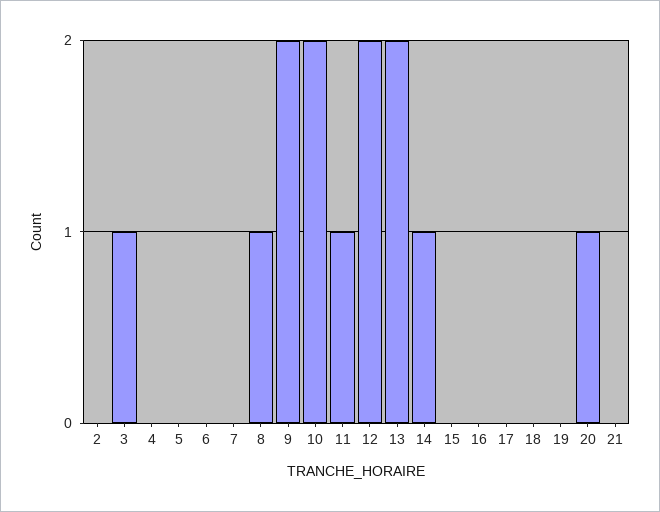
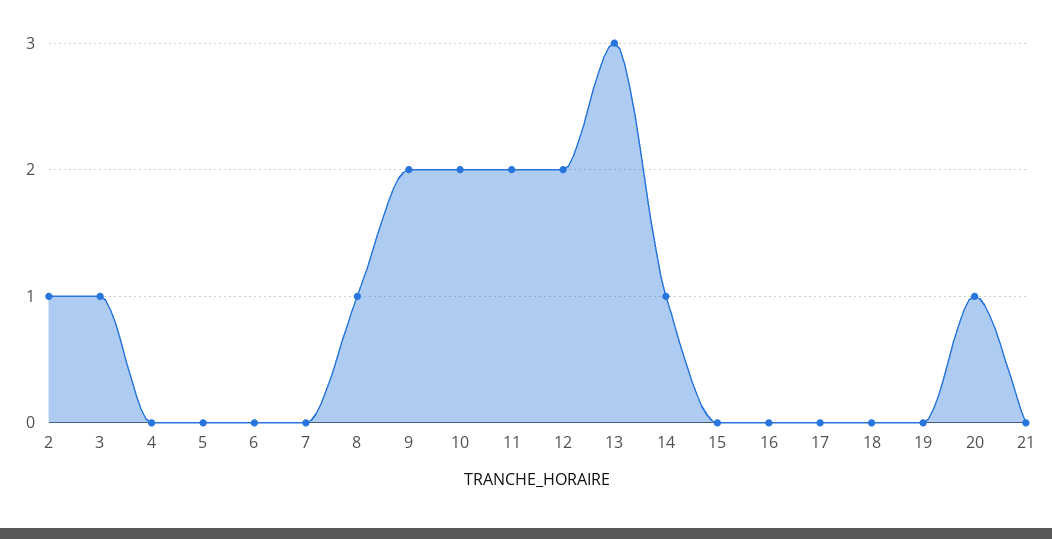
  {
-   "2": 0,
+   "2": 1,
    "3": 1,
    "4": 0,
    "5": 0,
    "6": 0,
    "7": 0,
    "8": 1,
    "9": 2,
    "10": 2,
-   "11": 1,
+   "11": 2,
    "12": 2,
-   "13": 2,
+   "13": 3,
    "14": 1,
    "15": 0,
    "16": 0,
    "17": 0,
    "18": 0,
    "19": 0,
    "20": 1,
    "21": 0
  }

